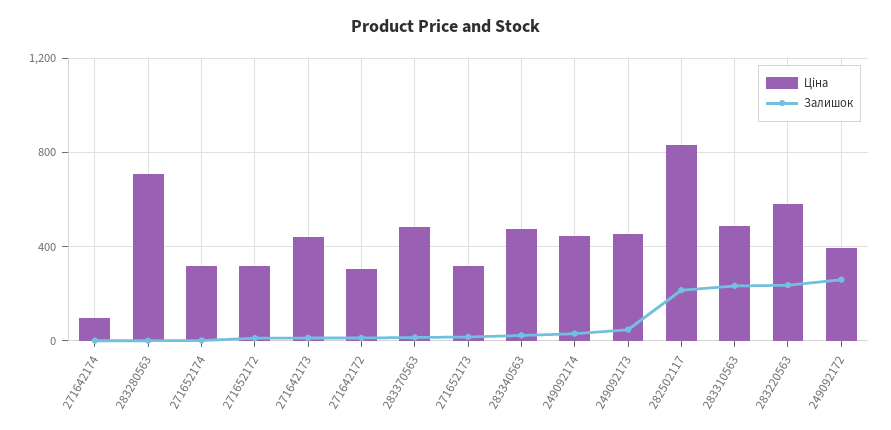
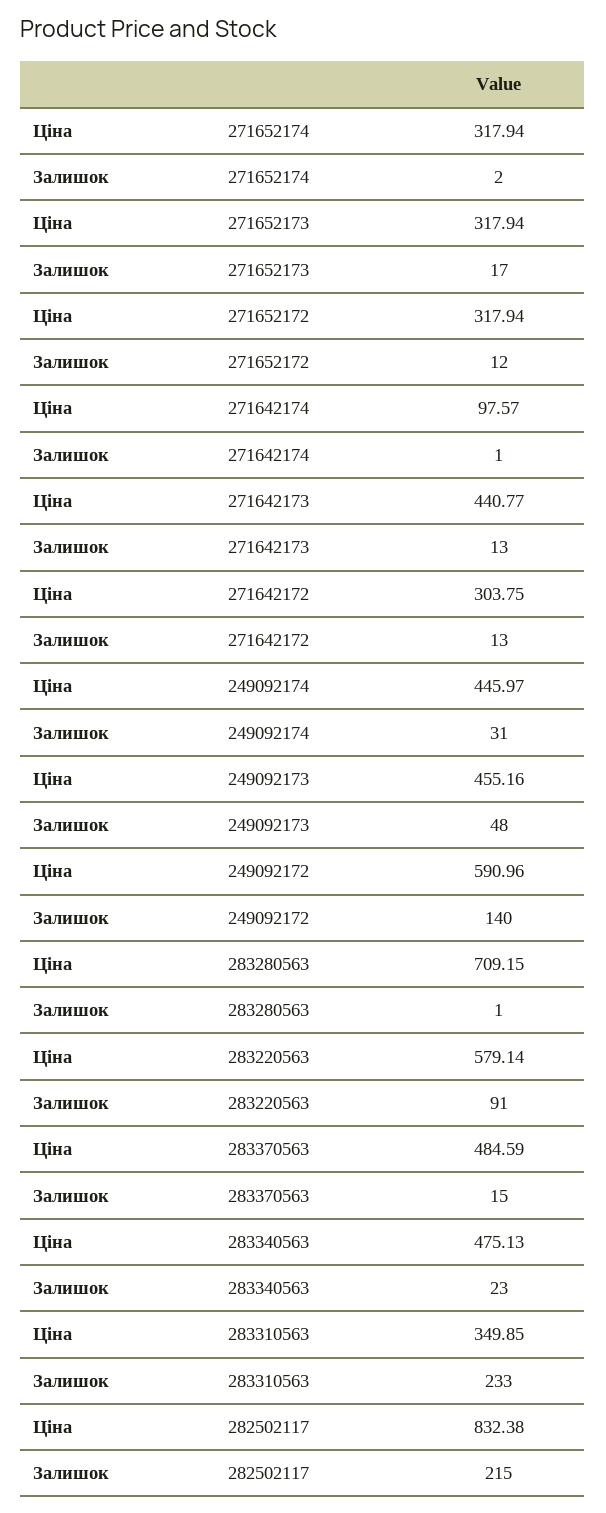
  {
    "Ціна": {
      "271642174": 97.57,
      "283280563": 709.15,
      "271652174": 317.94,
      "271652172": 317.94,
      "271642173": 440.77,
      "271642172": 303.75,
      "283370563": 484.59,
      "271652173": 317.94,
      "283340563": 475.13,
      "249092174": 445.97,
      "249092173": 455.16,
      "282502117": 832.38,
-     "283310563": 500,
+     "283310563": 349.85,
      "283220563": 579.14,
-     "249092172": 400
+     "249092172": 590.96
    },
    "Залишок": {
      "271642174": 1,
      "283280563": 1,
      "271652174": 2,
      "271652172": 12,
      "271642173": 13,
      "271642172": 13,
      "283370563": 15,
      "271652173": 17,
      "283340563": 23,
      "249092174": 31,
      "249092173": 48,
      "282502117": 215,
      "283310563": 233,
-     "283220563": 250,
+     "283220563": 91,
-     "249092172": 250
+     "249092172": 140
    }
  }

